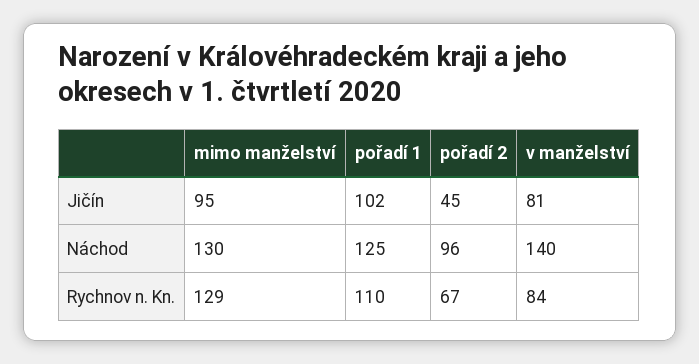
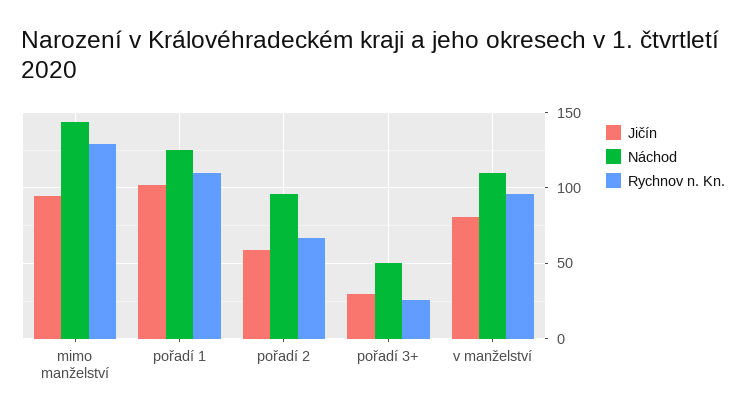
  {
    "Jičín": {
      "mimo manželství": 95,
      "pořadí 1": 102,
-     "pořadí 2": 45,
+     "pořadí 2": 60,
-     "v manželství": 81
+     "v manželství": 81,
+     "pořadí 3+": 30
    },
    "Náchod": {
-     "mimo manželství": 130,
+     "mimo manželství": 145,
      "pořadí 1": 125,
      "pořadí 2": 96,
-     "v manželství": 140
+     "v manželství": 110,
+     "pořadí 3+": 50
    },
    "Rychnov n. Kn.": {
      "mimo manželství": 129,
      "pořadí 1": 110,
      "pořadí 2": 67,
-     "v manželství": 84
+     "v manželství": 95,
+     "pořadí 3+": 25
    }
  }

